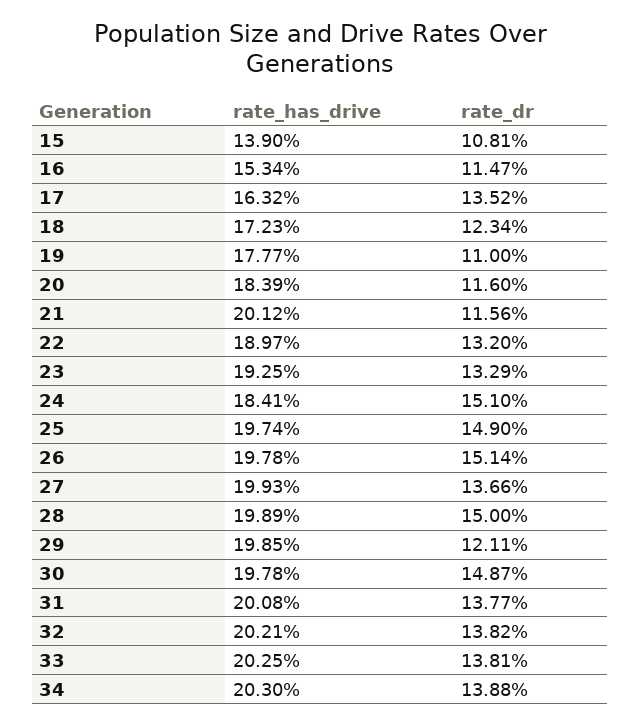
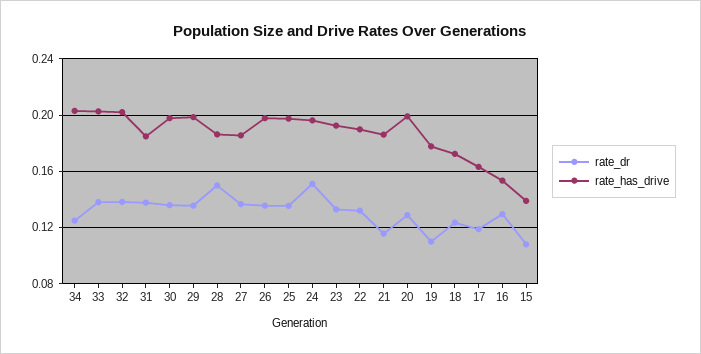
  {
    "rate_has_drive": {
      "15": 0.139,
      "16": 0.1534,
      "17": 0.1632,
      "18": 0.1723,
      "19": 0.1777,
-     "20": 0.1839,
+     "20": 0.2,
-     "21": 0.2012,
+     "21": 0.185,
      "22": 0.1897,
      "23": 0.1925,
-     "24": 0.1841,
+     "24": 0.195,
      "25": 0.1974,
      "26": 0.1978,
-     "27": 0.1993,
+     "27": 0.185,
-     "28": 0.1989,
+     "28": 0.185,
      "29": 0.1985,
      "30": 0.1978,
-     "31": 0.2008,
+     "31": 0.185,
      "32": 0.2021,
      "33": 0.2025,
      "34": 0.203
    },
    "rate_dr": {
      "15": 0.1081,
-     "16": 0.1147,
+     "16": 0.13,
-     "17": 0.1352,
+     "17": 0.12,
      "18": 0.1234,
      "19": 0.11,
-     "20": 0.116,
+     "20": 0.13,
      "21": 0.1156,
      "22": 0.132,
      "23": 0.1329,
      "24": 0.151,
-     "25": 0.149,
+     "25": 0.135,
-     "26": 0.1514,
+     "26": 0.135,
      "27": 0.1366,
      "28": 0.15,
-     "29": 0.1211,
+     "29": 0.135,
-     "30": 0.1487,
+     "30": 0.135,
      "31": 0.1377,
      "32": 0.1382,
      "33": 0.1381,
-     "34": 0.1388
+     "34": 0.125
    }
  }

